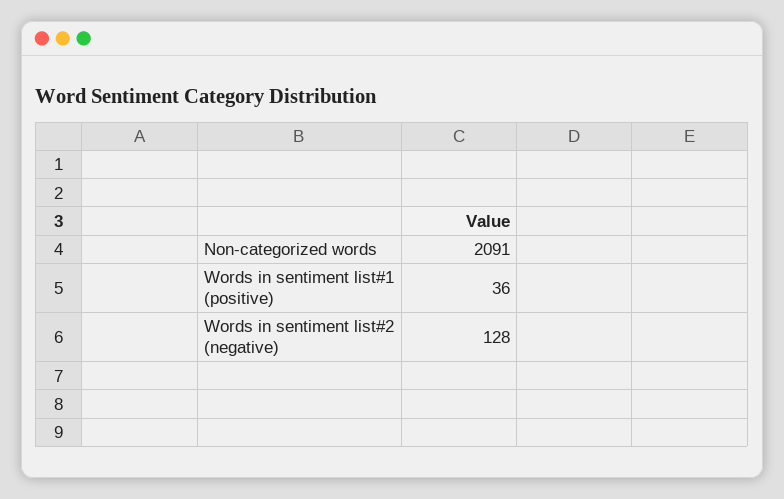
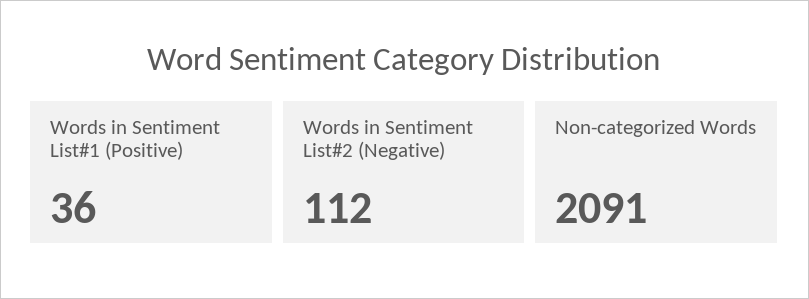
  {
    "Non-categorized words": 2091,
    "Words in sentiment list#1 (positive)": 36,
-   "Words in sentiment list#2 (negative)": 128
+   "Words in sentiment list#2 (negative)": 112
  }

